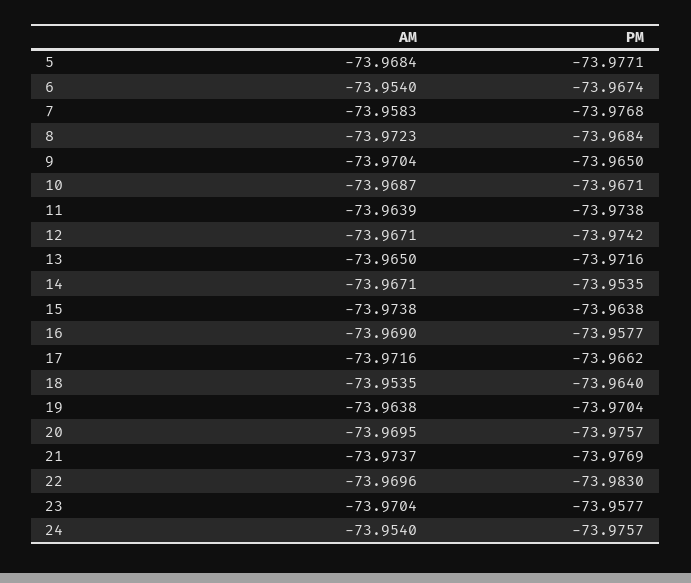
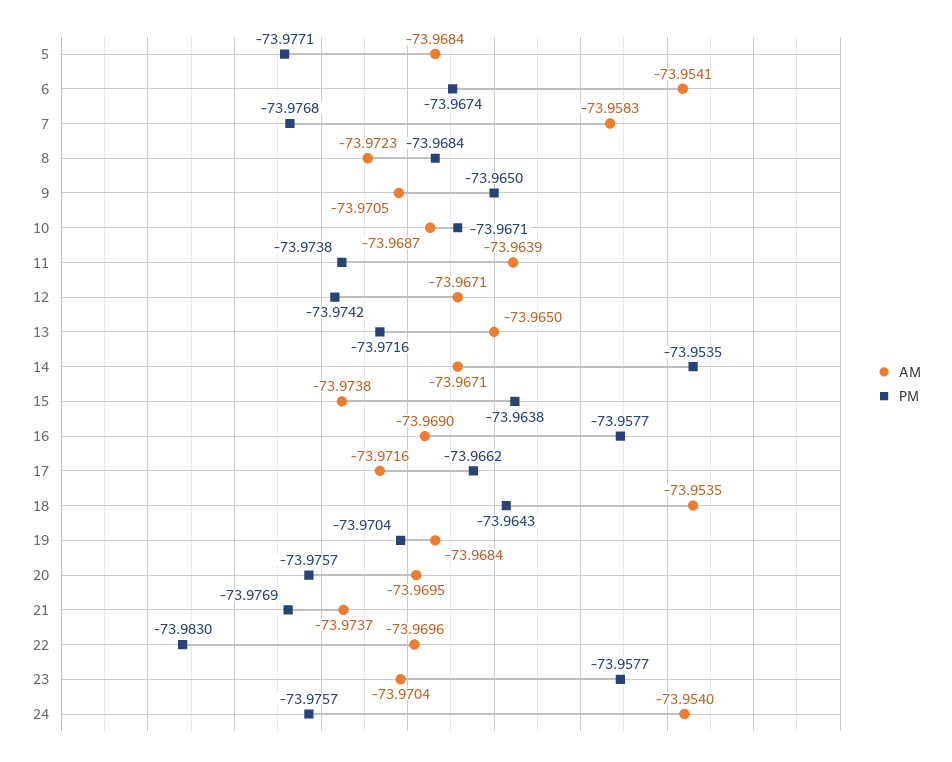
  {
    "AM": {
      "5": -73.9684,
-     "6": -73.954,
+     "6": -73.9541,
      "7": -73.9583,
      "8": -73.9723,
-     "9": -73.9704,
+     "9": -73.9705,
      "10": -73.9687,
      "11": -73.9639,
      "12": -73.9671,
      "13": -73.965,
      "14": -73.9671,
      "15": -73.9738,
      "16": -73.969,
      "17": -73.9716,
      "18": -73.9535,
-     "19": -73.9638,
+     "19": -73.9684,
      "20": -73.9695,
      "21": -73.9737,
      "22": -73.9696,
      "23": -73.9704,
      "24": -73.954
    },
    "PM": {
      "5": -73.9771,
      "6": -73.9674,
      "7": -73.9768,
      "8": -73.9684,
      "9": -73.965,
      "10": -73.9671,
      "11": -73.9738,
      "12": -73.9742,
      "13": -73.9716,
      "14": -73.9535,
      "15": -73.9638,
      "16": -73.9577,
      "17": -73.9662,
-     "18": -73.964,
+     "18": -73.9643,
      "19": -73.9704,
      "20": -73.9757,
      "21": -73.9769,
      "22": -73.983,
      "23": -73.9577,
      "24": -73.9757
    }
  }

